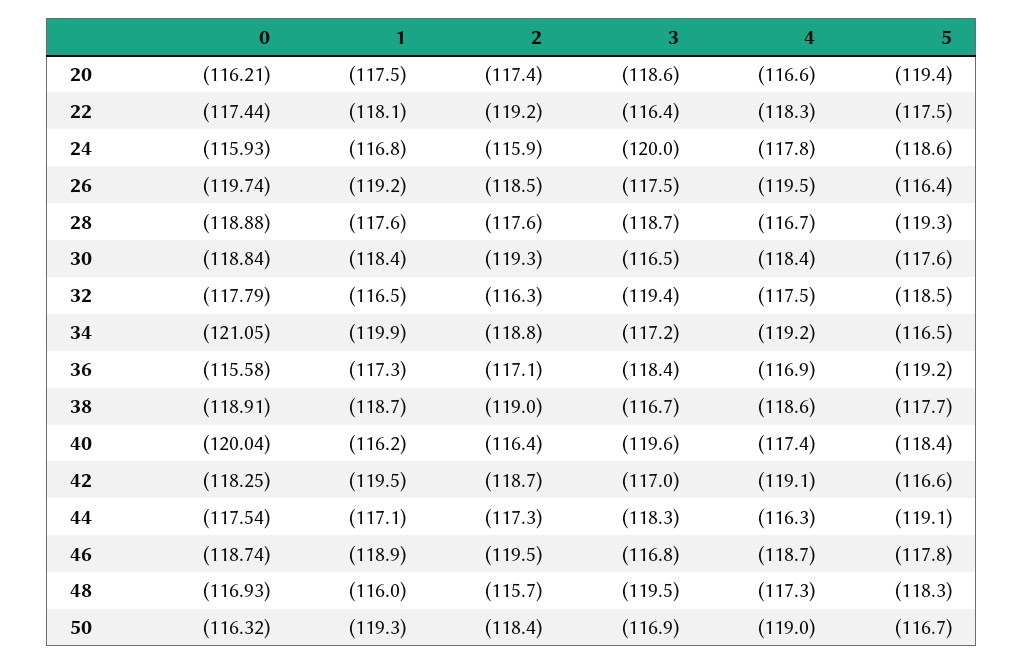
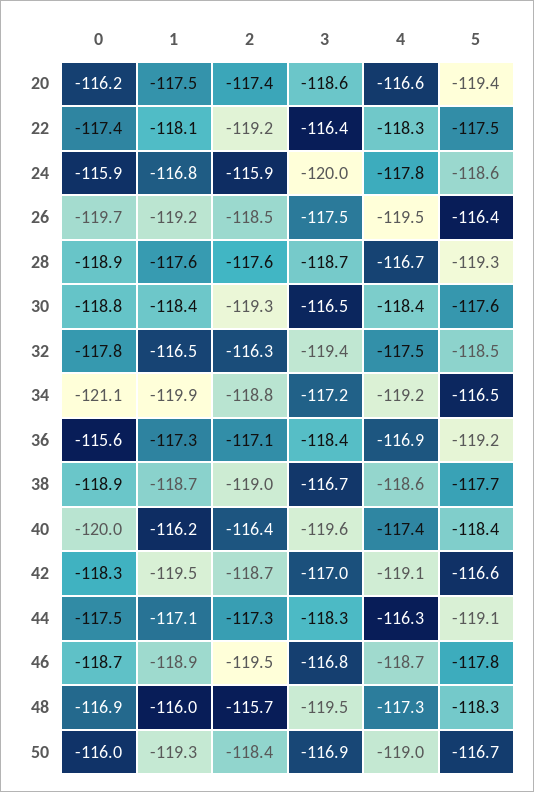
  {
    "0": {
      "20": -116.21,
      "22": -117.44,
      "24": -115.93,
      "26": -119.74,
      "28": -118.88,
      "30": -118.84,
      "32": -117.79,
      "34": -121.05,
      "36": -115.58,
      "38": -118.91,
      "40": -120.04,
      "42": -118.25,
      "44": -117.54,
      "46": -118.74,
      "48": -116.93,
-     "50": -116.32
+     "50": -116
    },
    "1": {
      "20": -117.5,
      "22": -118.1,
      "24": -116.8,
      "26": -119.2,
      "28": -117.6,
      "30": -118.4,
      "32": -116.5,
      "34": -119.9,
      "36": -117.3,
      "38": -118.7,
      "40": -116.2,
      "42": -119.5,
      "44": -117.1,
      "46": -118.9,
      "48": -116,
      "50": -119.3
    },
    "2": {
      "20": -117.4,
      "22": -119.2,
      "24": -115.9,
      "26": -118.5,
      "28": -117.6,
      "30": -119.3,
      "32": -116.3,
      "34": -118.8,
      "36": -117.1,
      "38": -119,
      "40": -116.4,
      "42": -118.7,
      "44": -117.3,
      "46": -119.5,
      "48": -115.7,
      "50": -118.4
    },
    "3": {
      "20": -118.6,
      "22": -116.4,
      "24": -120,
      "26": -117.5,
      "28": -118.7,
      "30": -116.5,
      "32": -119.4,
      "34": -117.2,
      "36": -118.4,
      "38": -116.7,
      "40": -119.6,
      "42": -117,
      "44": -118.3,
      "46": -116.8,
      "48": -119.5,
      "50": -116.9
    },
    "4": {
      "20": -116.6,
      "22": -118.3,
      "24": -117.8,
      "26": -119.5,
      "28": -116.7,
      "30": -118.4,
      "32": -117.5,
      "34": -119.2,
      "36": -116.9,
      "38": -118.6,
      "40": -117.4,
      "42": -119.1,
      "44": -116.3,
      "46": -118.7,
      "48": -117.3,
      "50": -119
    },
    "5": {
      "20": -119.4,
      "22": -117.5,
      "24": -118.6,
      "26": -116.4,
      "28": -119.3,
      "30": -117.6,
      "32": -118.5,
      "34": -116.5,
      "36": -119.2,
      "38": -117.7,
      "40": -118.4,
      "42": -116.6,
      "44": -119.1,
      "46": -117.8,
      "48": -118.3,
      "50": -116.7
    }
  }

